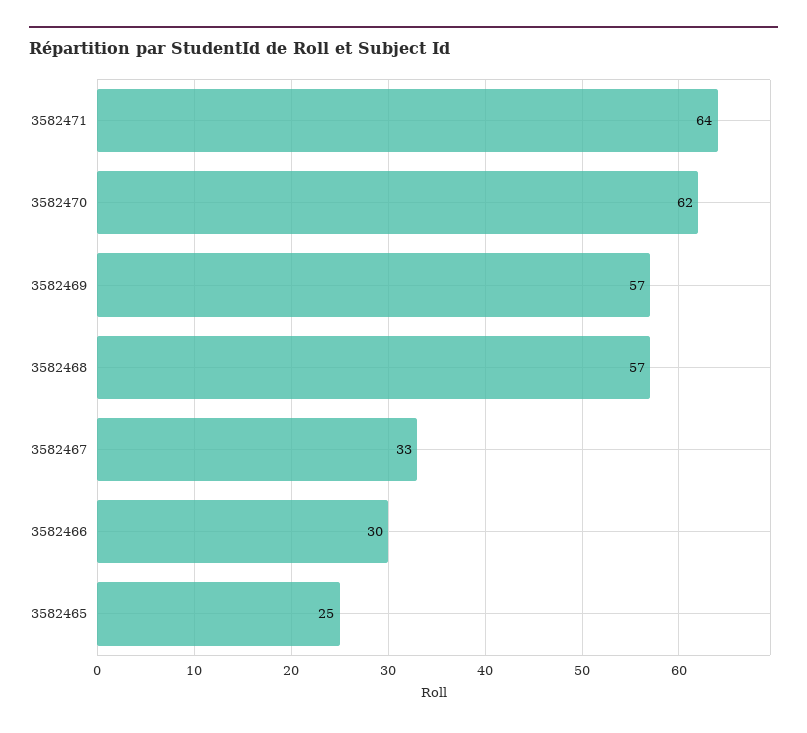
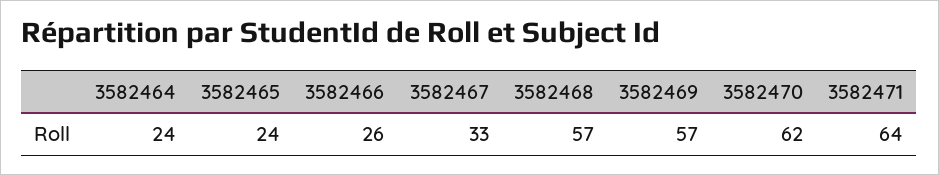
  {
    "3582471": 64,
    "3582470": 62,
    "3582469": 57,
    "3582468": 57,
    "3582467": 33,
-   "3582466": 30,
+   "3582466": 26,
-   "3582465": 25
+   "3582465": 24,
+   "3582464": 24
  }

